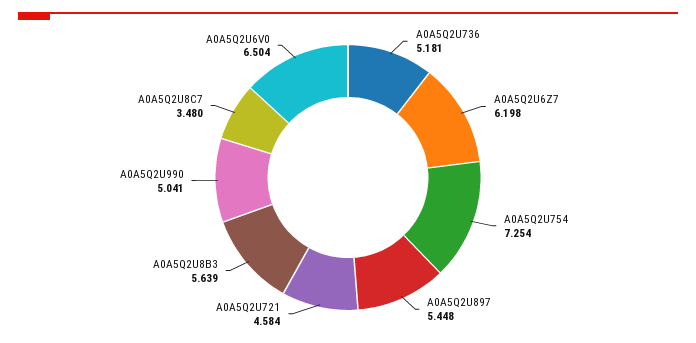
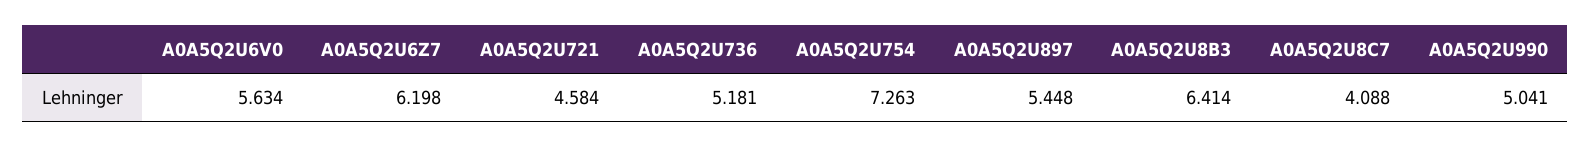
  {
    "A0A5Q2U736": 5.181,
    "A0A5Q2U6Z7": 6.198,
-   "A0A5Q2U754": 7.254,
+   "A0A5Q2U754": 7.263,
    "A0A5Q2U897": 5.448,
    "A0A5Q2U721": 4.584,
-   "A0A5Q2U8B3": 5.639,
+   "A0A5Q2U8B3": 6.414,
    "A0A5Q2U990": 5.041,
-   "A0A5Q2U8C7": 3.48,
+   "A0A5Q2U8C7": 4.088,
-   "A0A5Q2U6V0": 6.504
+   "A0A5Q2U6V0": 5.634
  }

